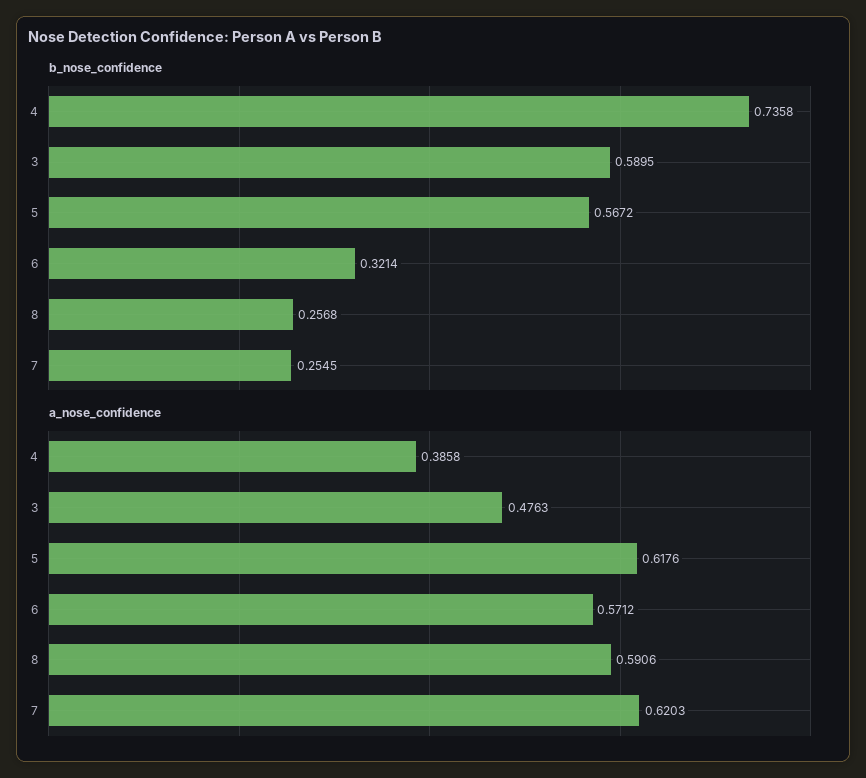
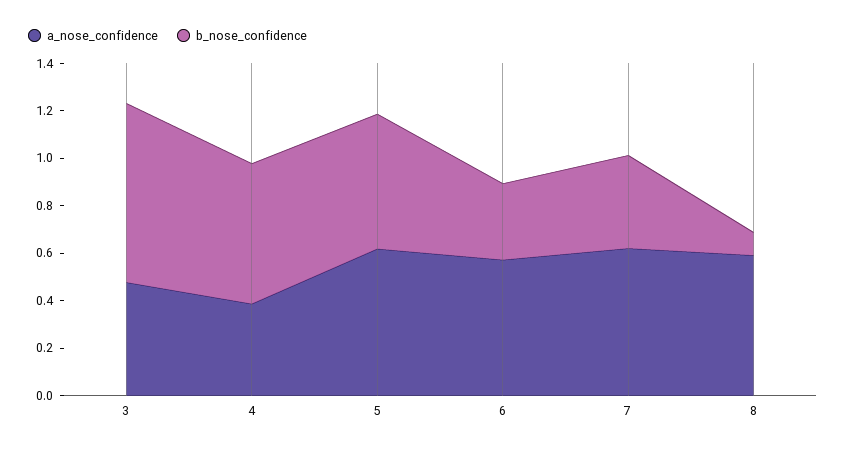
  {
    "b_nose_confidence": {
-     "4": 0.7358,
+     "4": 0.6,
-     "3": 0.5895,
+     "3": 0.75,
      "5": 0.5672,
      "6": 0.3214,
-     "8": 0.2568,
+     "8": 0.1,
-     "7": 0.2545
+     "7": 0.4
    },
    "a_nose_confidence": {
      "4": 0.3858,
      "3": 0.4763,
      "5": 0.6176,
      "6": 0.5712,
      "8": 0.5906,
      "7": 0.6203
    }
  }

